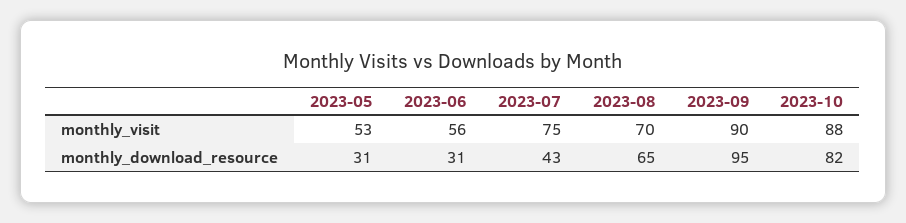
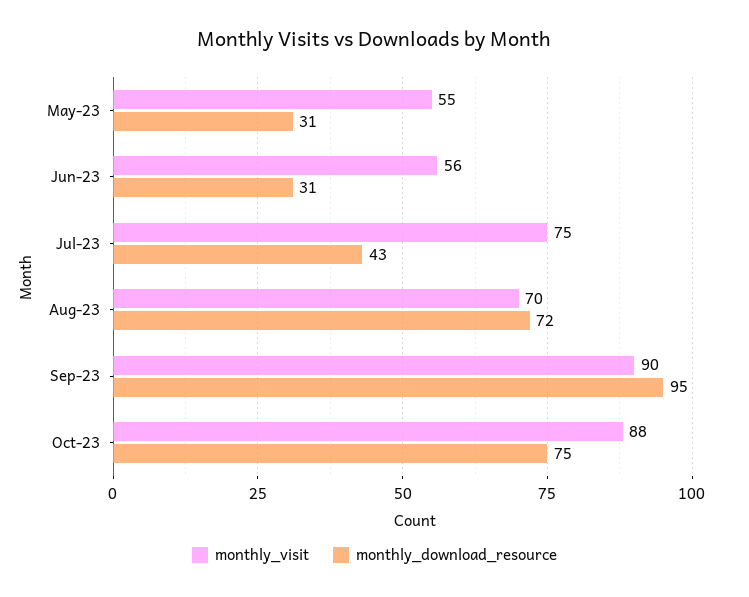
  {
    "monthly_visit": {
-     "2023-05": 53,
+     "2023-05": 55,
      "2023-06": 56,
      "2023-07": 75,
      "2023-08": 70,
      "2023-09": 90,
      "2023-10": 88
    },
    "monthly_download_resource": {
      "2023-05": 31,
      "2023-06": 31,
      "2023-07": 43,
-     "2023-08": 65,
+     "2023-08": 72,
      "2023-09": 95,
-     "2023-10": 82
+     "2023-10": 75
    }
  }

